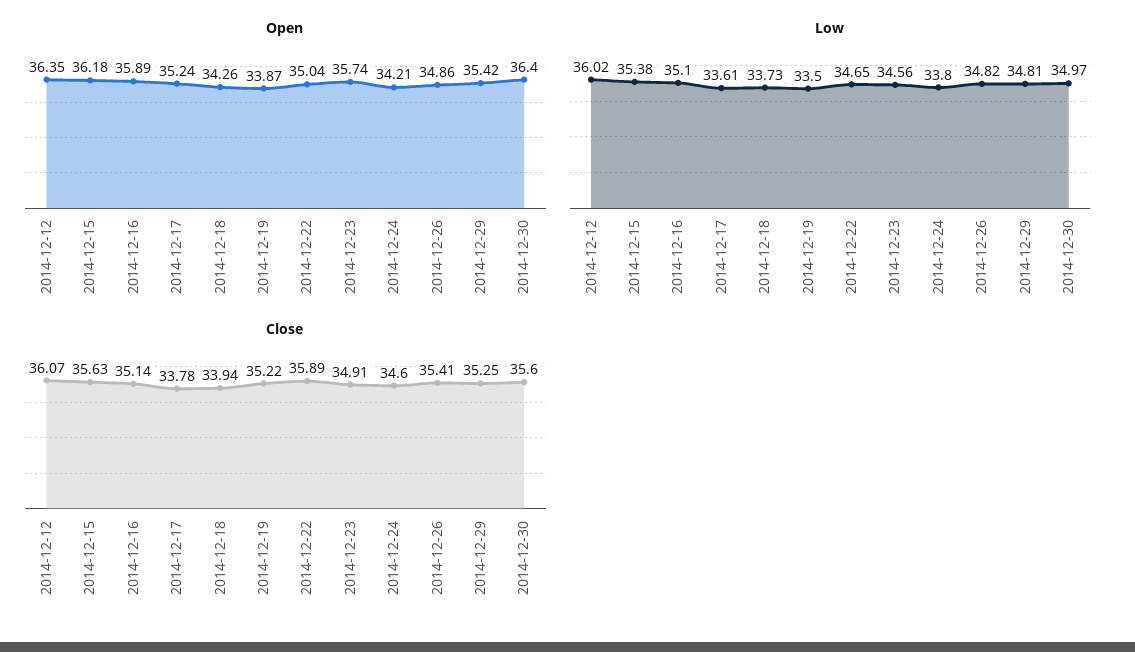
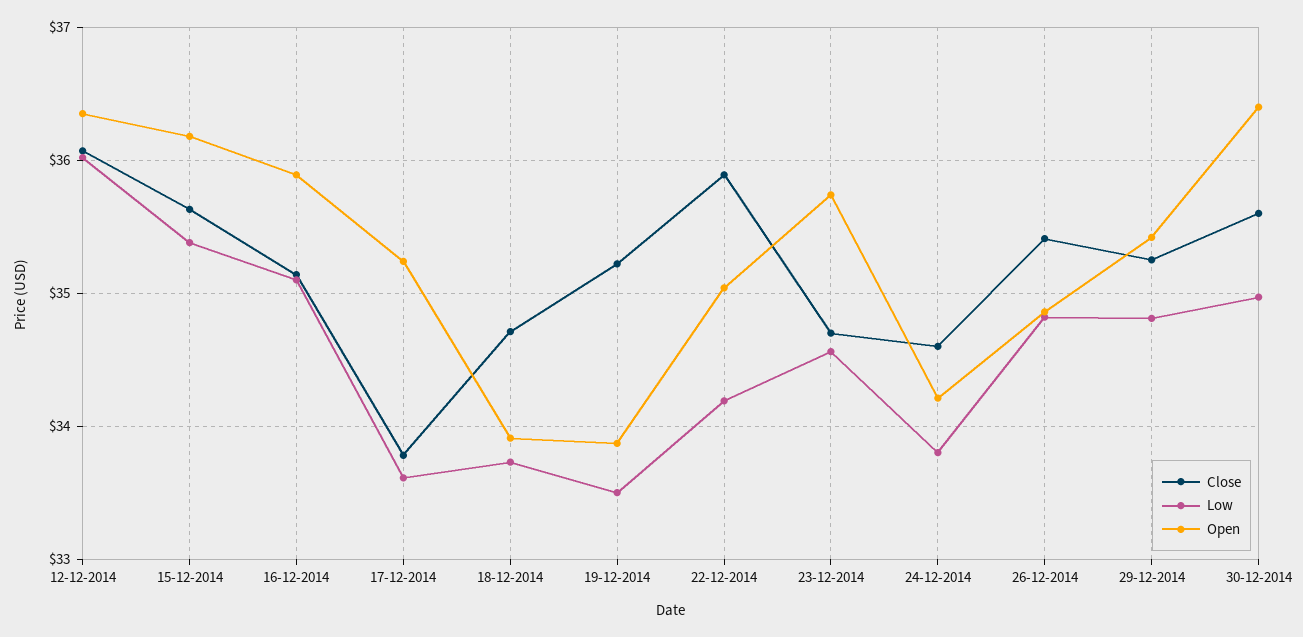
  {
    "Open": {
      "2014-12-12": 36.35,
      "2014-12-15": 36.18,
      "2014-12-16": 35.89,
      "2014-12-17": 35.24,
-     "2014-12-18": 34.26,
+     "2014-12-18": 33.9,
      "2014-12-19": 33.87,
      "2014-12-22": 35.04,
      "2014-12-23": 35.74,
      "2014-12-24": 34.21,
      "2014-12-26": 34.86,
      "2014-12-29": 35.42,
      "2014-12-30": 36.4
    },
    "Low": {
      "2014-12-12": 36.02,
      "2014-12-15": 35.38,
      "2014-12-16": 35.1,
      "2014-12-17": 33.61,
      "2014-12-18": 33.73,
      "2014-12-19": 33.5,
-     "2014-12-22": 34.65,
+     "2014-12-22": 34.2,
      "2014-12-23": 34.56,
      "2014-12-24": 33.8,
      "2014-12-26": 34.82,
      "2014-12-29": 34.81,
      "2014-12-30": 34.97
    },
    "Close": {
      "2014-12-12": 36.07,
      "2014-12-15": 35.63,
      "2014-12-16": 35.14,
      "2014-12-17": 33.78,
-     "2014-12-18": 33.94,
+     "2014-12-18": 34.7,
      "2014-12-19": 35.22,
      "2014-12-22": 35.89,
-     "2014-12-23": 34.91,
+     "2014-12-23": 34.7,
      "2014-12-24": 34.6,
      "2014-12-26": 35.41,
      "2014-12-29": 35.25,
      "2014-12-30": 35.6
    }
  }

